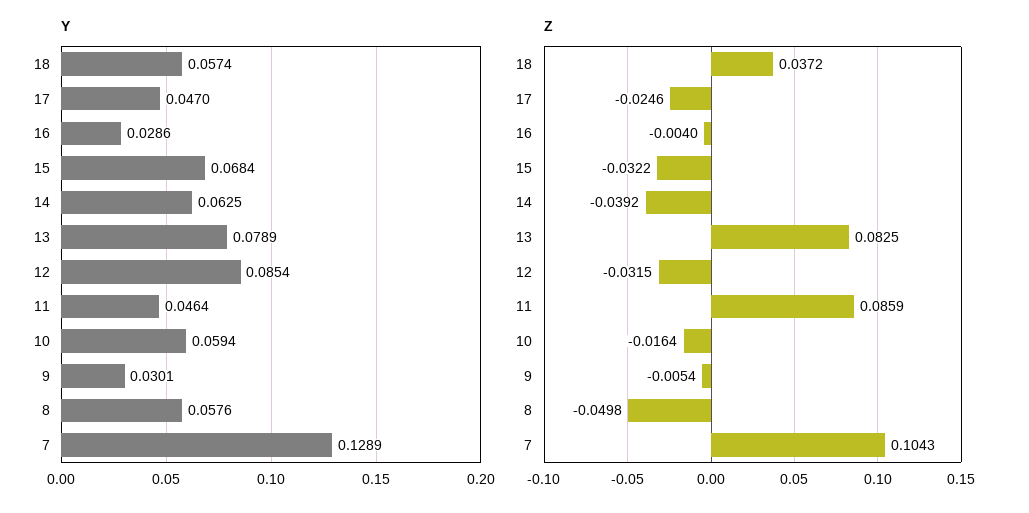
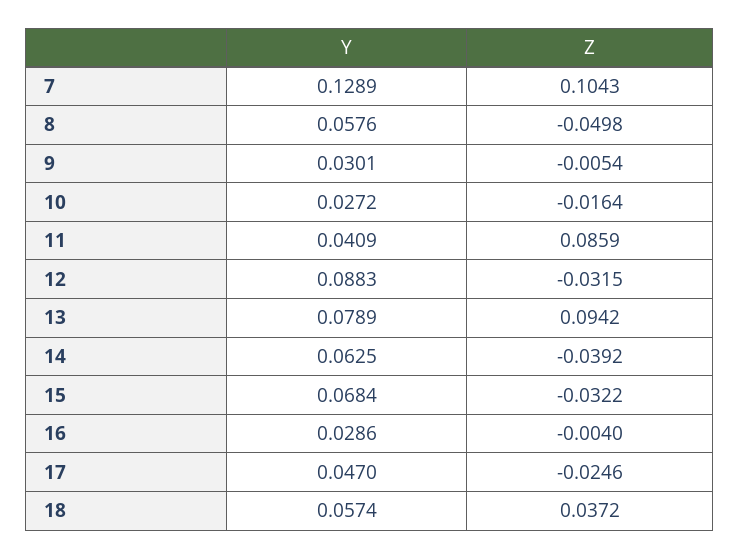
  {
    "Y": {
      "18": 0.0574,
      "17": 0.047,
      "16": 0.0286,
      "15": 0.0684,
      "14": 0.0625,
      "13": 0.0789,
-     "12": 0.0854,
+     "12": 0.0883,
-     "11": 0.0464,
+     "11": 0.0409,
-     "10": 0.0594,
+     "10": 0.0272,
      "9": 0.0301,
      "8": 0.0576,
      "7": 0.1289
    },
    "Z": {
      "18": 0.0372,
      "17": -0.0246,
      "16": -0.004,
      "15": -0.0322,
      "14": -0.0392,
-     "13": 0.0825,
+     "13": 0.0942,
      "12": -0.0315,
      "11": 0.0859,
      "10": -0.0164,
      "9": -0.0054,
      "8": -0.0498,
      "7": 0.1043
    }
  }

